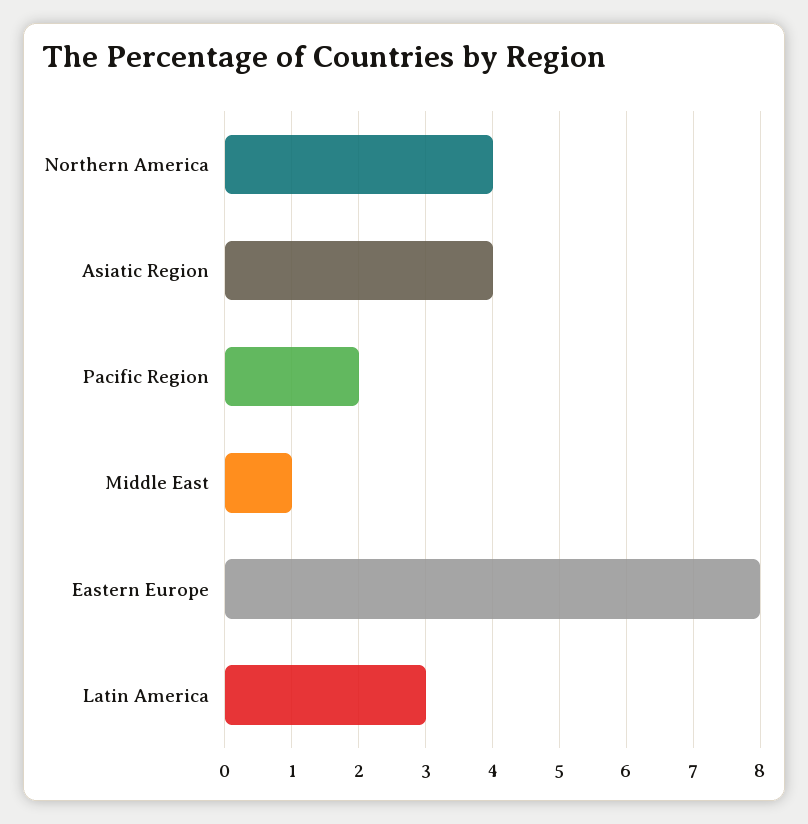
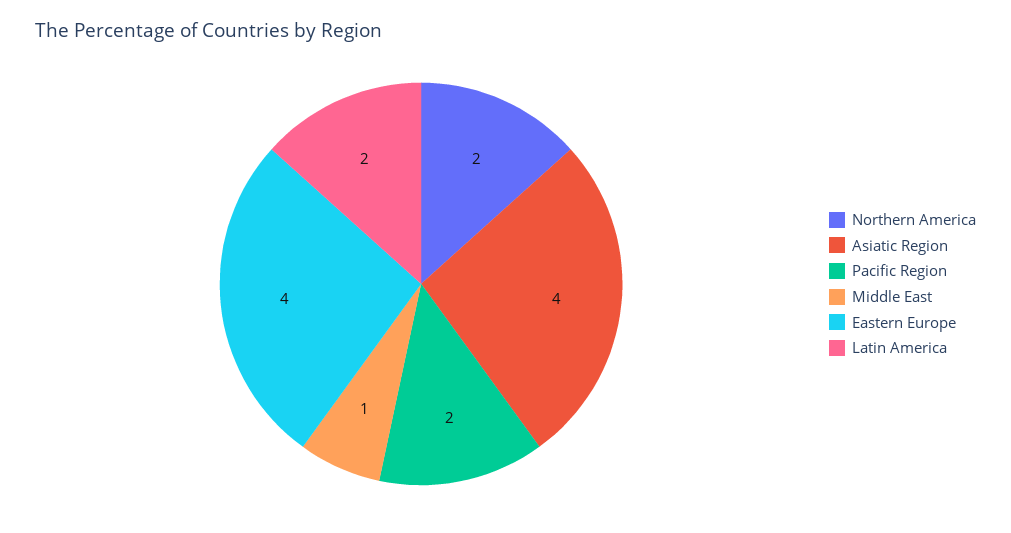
  {
-   "Northern America": 4,
+   "Northern America": 2,
    "Asiatic Region": 4,
    "Pacific Region": 2,
    "Middle East": 1,
-   "Eastern Europe": 8,
+   "Eastern Europe": 4,
-   "Latin America": 3
+   "Latin America": 2
  }

